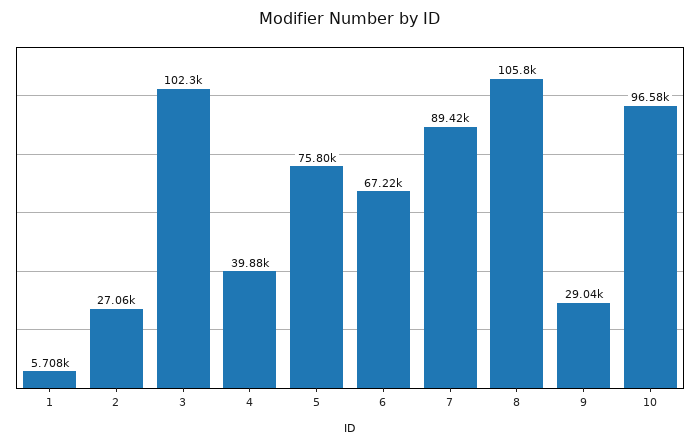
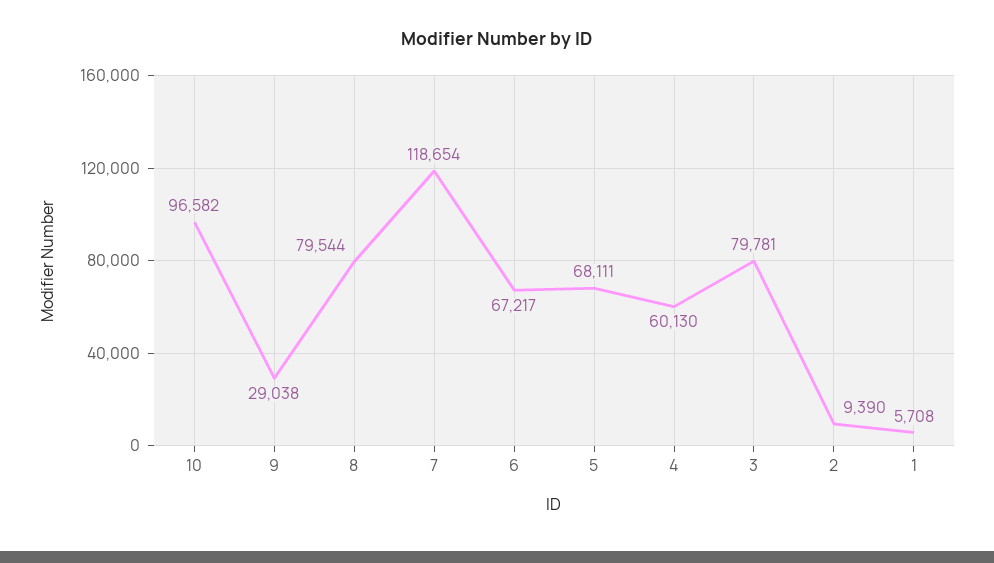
  {
    "1": 5708,
-   "2": 27060,
+   "2": 9390,
-   "3": 102300,
+   "3": 79781,
-   "4": 39880,
+   "4": 60130,
-   "5": 75800,
+   "5": 68111,
    "6": 67217,
-   "7": 89420,
+   "7": 118654,
-   "8": 105800,
+   "8": 79544,
    "9": 29038,
    "10": 96582
  }

